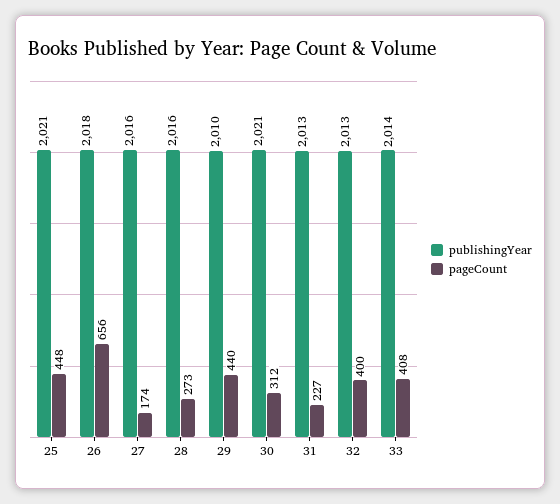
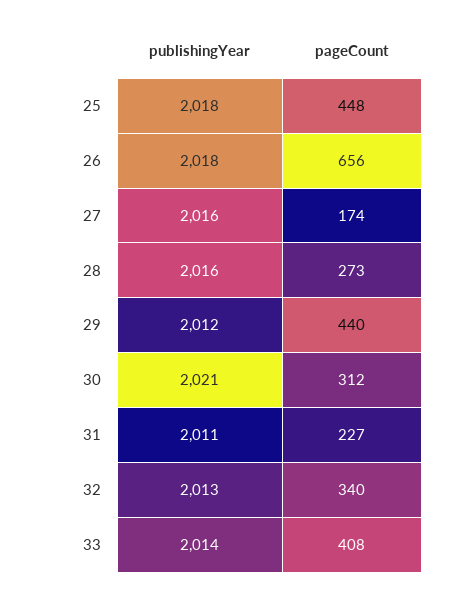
  {
    "publishingYear": {
-     "25": 2021,
+     "25": 2018,
      "26": 2018,
      "27": 2016,
      "28": 2016,
-     "29": 2010,
+     "29": 2012,
      "30": 2021,
-     "31": 2013,
+     "31": 2011,
      "32": 2013,
      "33": 2014
    },
    "pageCount": {
      "25": 448,
      "26": 656,
      "27": 174,
      "28": 273,
      "29": 440,
      "30": 312,
      "31": 227,
-     "32": 400,
+     "32": 340,
      "33": 408
    }
  }

